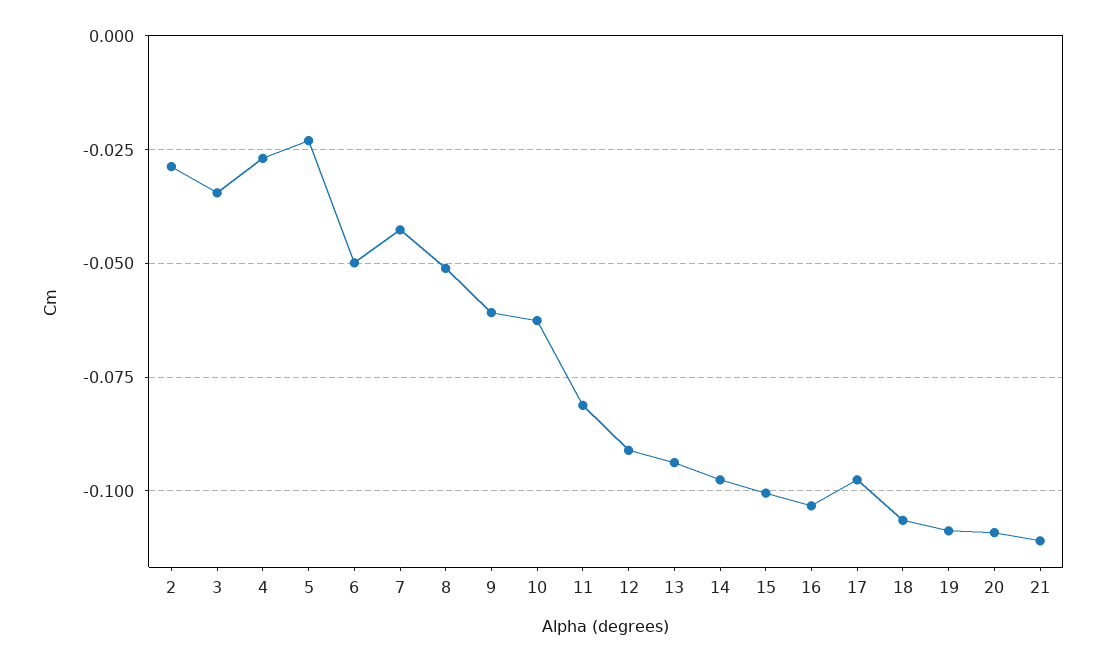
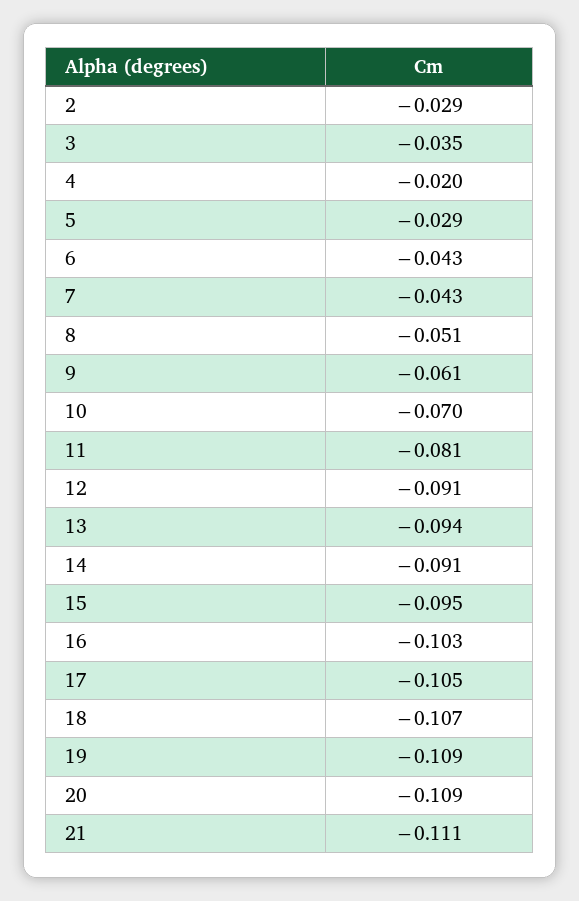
  {
    "2": -0.029,
    "3": -0.035,
-   "4": -0.0275,
+   "4": -0.02,
-   "5": -0.0225,
+   "5": -0.029,
-   "6": -0.05,
+   "6": -0.043,
    "7": -0.043,
    "8": -0.051,
    "9": -0.061,
-   "10": -0.0625,
+   "10": -0.07,
    "11": -0.081,
    "12": -0.091,
    "13": -0.094,
-   "14": -0.0975,
+   "14": -0.091,
-   "15": -0.1,
+   "15": -0.095,
    "16": -0.103,
-   "17": -0.0975,
+   "17": -0.105,
    "18": -0.107,
    "19": -0.109,
    "20": -0.109,
    "21": -0.111
  }

